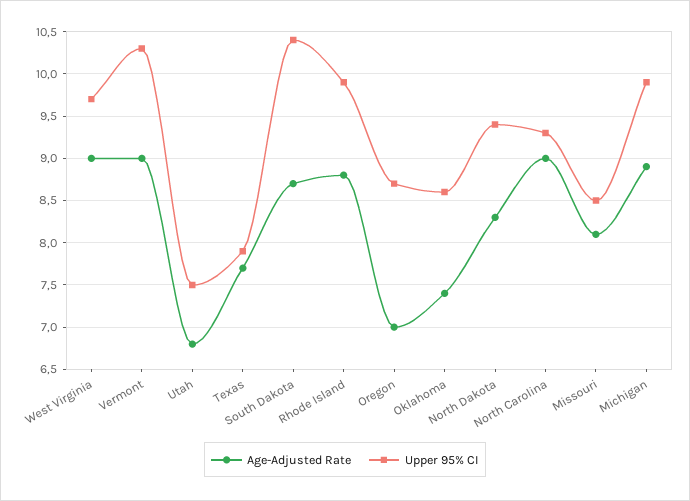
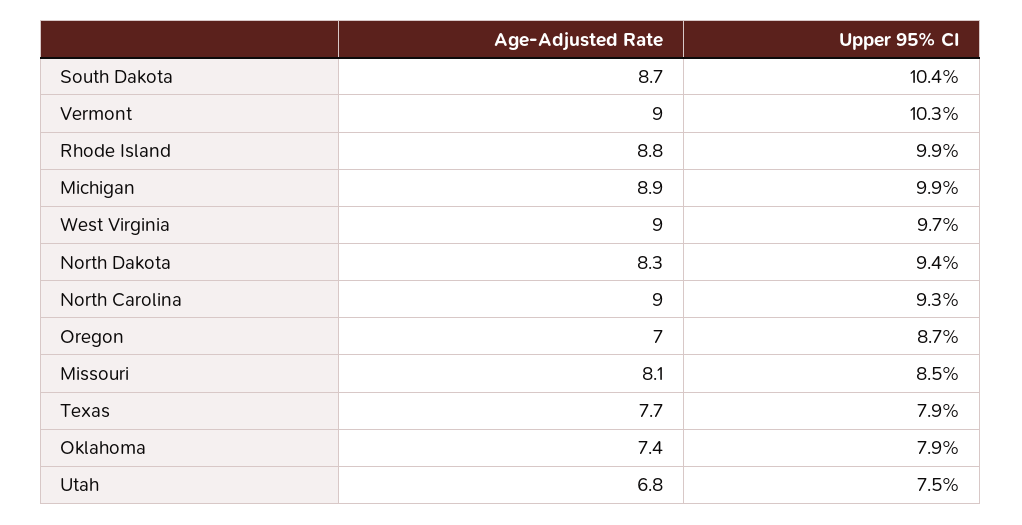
  {
    "Age-Adjusted Rate": {
      "West Virginia": 9,
      "Vermont": 9,
      "Utah": 6.8,
      "Texas": 7.7,
      "South Dakota": 8.7,
      "Rhode Island": 8.8,
      "Oregon": 7,
      "Oklahoma": 7.4,
      "North Dakota": 8.3,
      "North Carolina": 9,
      "Missouri": 8.1,
      "Michigan": 8.9
    },
    "Upper 95% CI": {
      "West Virginia": 9.7,
      "Vermont": 10.3,
      "Utah": 7.5,
      "Texas": 7.9,
      "South Dakota": 10.4,
      "Rhode Island": 9.9,
      "Oregon": 8.7,
-     "Oklahoma": 8.6,
+     "Oklahoma": 7.9,
      "North Dakota": 9.4,
      "North Carolina": 9.3,
      "Missouri": 8.5,
      "Michigan": 9.9
    }
  }

